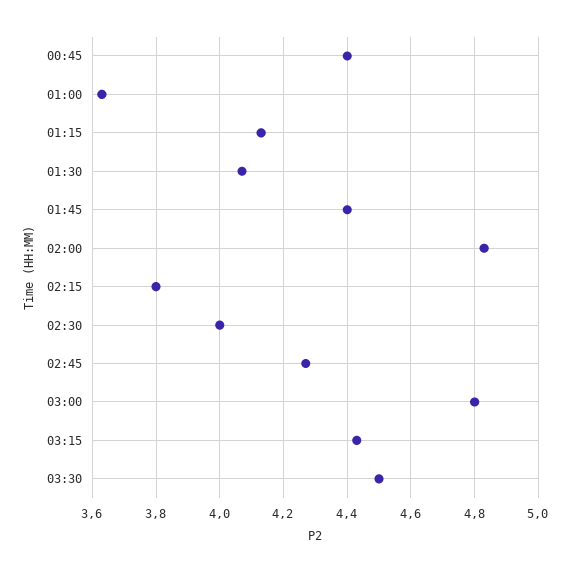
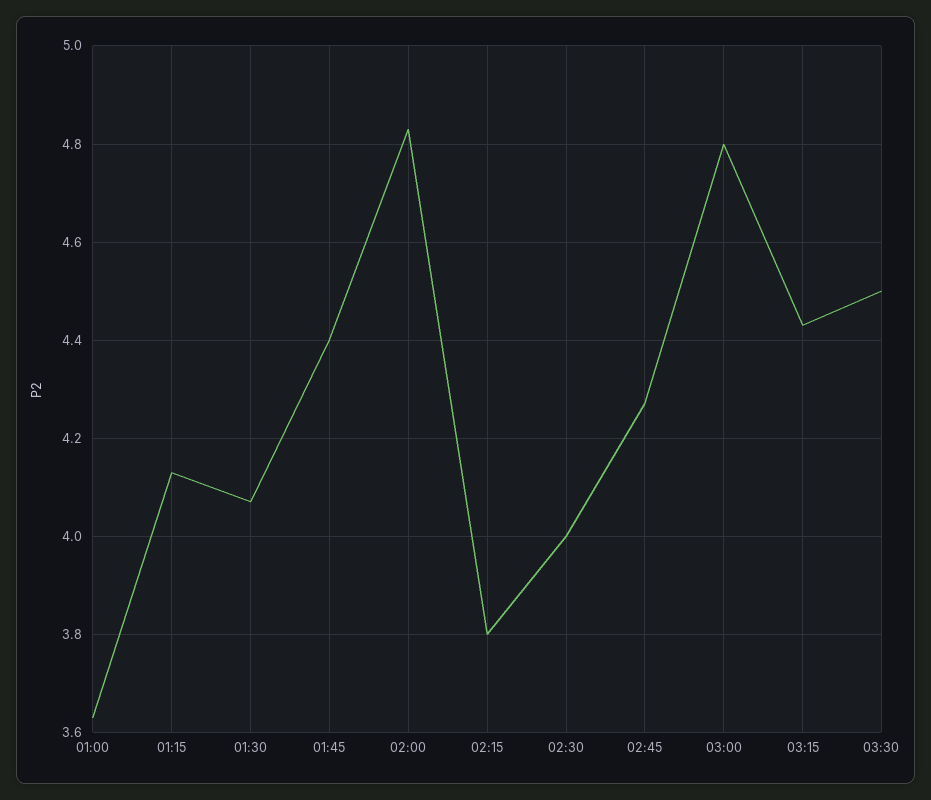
  {
-   "00:45": 4.4,
    "01:00": 3.65,
    "01:15": 4.15,
    "01:30": 4.05,
    "01:45": 4.4,
    "02:00": 4.85,
    "02:15": 3.8,
    "02:30": 4,
    "02:45": 4.25,
    "03:00": 4.8,
    "03:15": 4.45,
    "03:30": 4.5
  }

